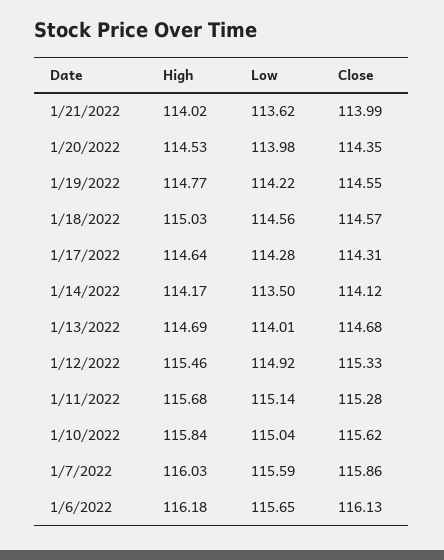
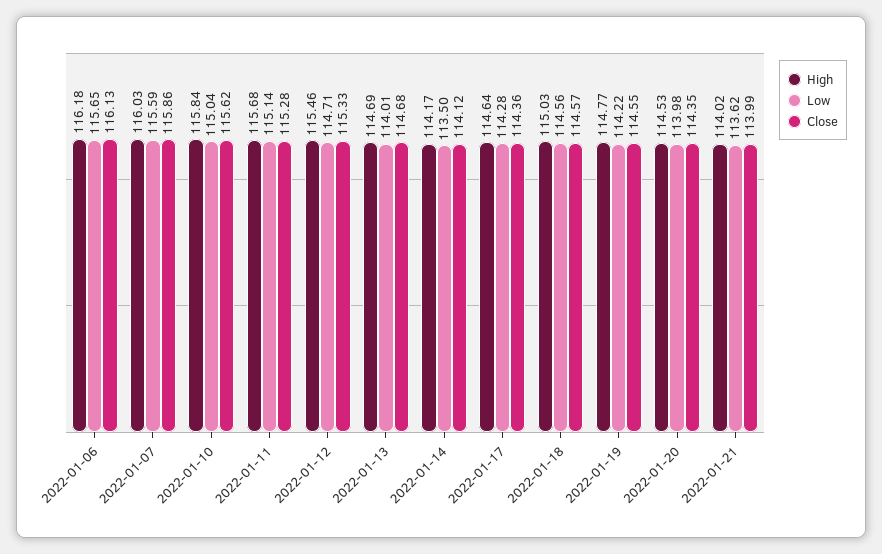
  {
    "High": {
      "1/21/2022": 114.02,
      "1/20/2022": 114.53,
      "1/19/2022": 114.77,
      "1/18/2022": 115.03,
      "1/17/2022": 114.64,
      "1/14/2022": 114.17,
      "1/13/2022": 114.69,
      "1/12/2022": 115.46,
      "1/11/2022": 115.68,
      "1/10/2022": 115.84,
      "1/7/2022": 116.03,
      "1/6/2022": 116.18
    },
    "Low": {
      "1/21/2022": 113.62,
      "1/20/2022": 113.98,
      "1/19/2022": 114.22,
      "1/18/2022": 114.56,
      "1/17/2022": 114.28,
      "1/14/2022": 113.5,
      "1/13/2022": 114.01,
-     "1/12/2022": 114.92,
+     "1/12/2022": 114.71,
      "1/11/2022": 115.14,
      "1/10/2022": 115.04,
      "1/7/2022": 115.59,
      "1/6/2022": 115.65
    },
    "Close": {
      "1/21/2022": 113.99,
      "1/20/2022": 114.35,
      "1/19/2022": 114.55,
      "1/18/2022": 114.57,
-     "1/17/2022": 114.31,
+     "1/17/2022": 114.36,
      "1/14/2022": 114.12,
      "1/13/2022": 114.68,
      "1/12/2022": 115.33,
      "1/11/2022": 115.28,
      "1/10/2022": 115.62,
      "1/7/2022": 115.86,
      "1/6/2022": 116.13
    }
  }

